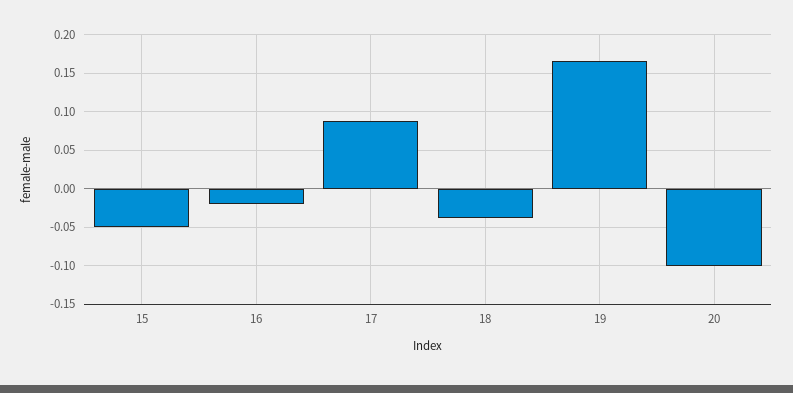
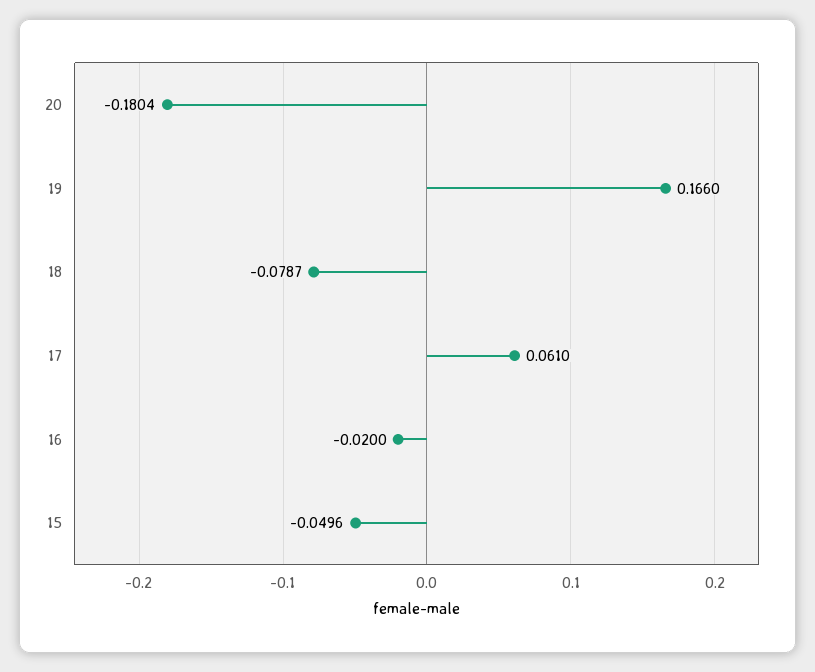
  {
    "15": -0.0496,
    "16": -0.02,
-   "17": 0.09,
+   "17": 0.061,
-   "18": -0.04,
+   "18": -0.0787,
    "19": 0.166,
-   "20": -0.1
+   "20": -0.1804
  }

